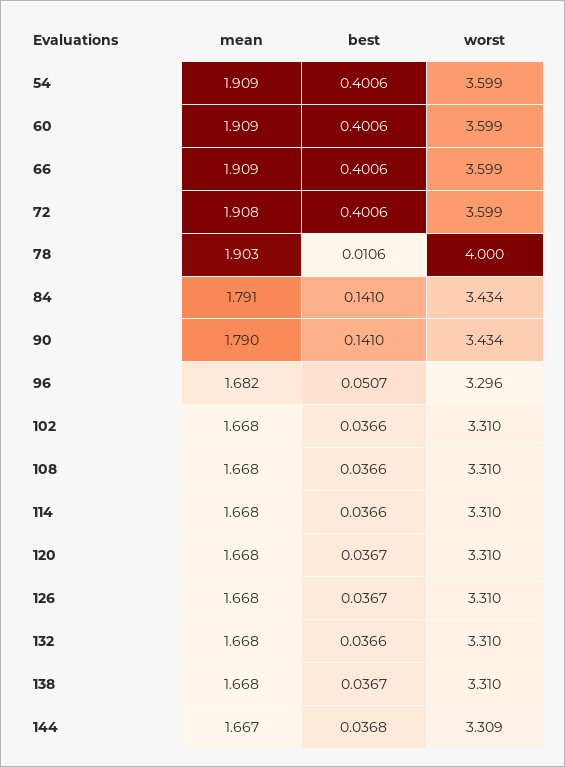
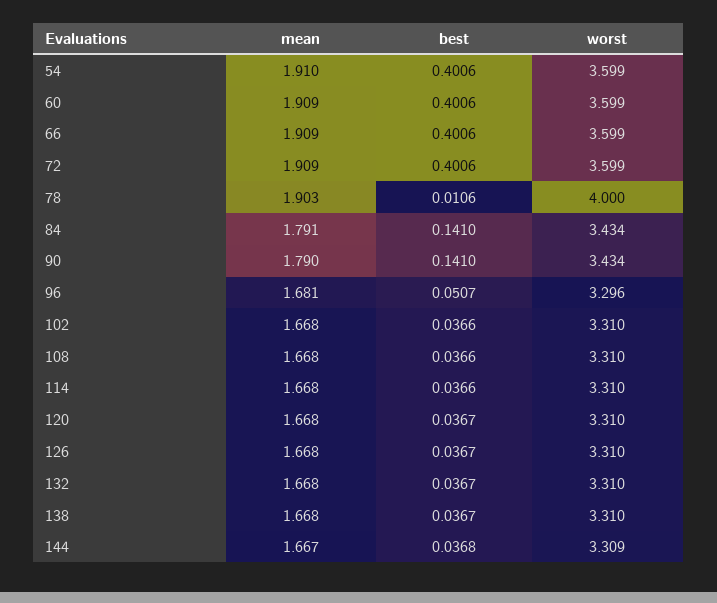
  {
    "mean": {
-     "54": 1.909,
+     "54": 1.91,
      "60": 1.909,
      "66": 1.909,
-     "72": 1.908,
+     "72": 1.909,
      "78": 1.903,
      "84": 1.791,
      "90": 1.79,
-     "96": 1.682,
+     "96": 1.681,
      "102": 1.668,
      "108": 1.668,
      "114": 1.668,
      "120": 1.668,
      "126": 1.668,
      "132": 1.668,
      "138": 1.668,
      "144": 1.667
    },
    "best": {
      "54": 0.4006,
      "60": 0.4006,
      "66": 0.4006,
      "72": 0.4006,
      "78": 0.0106,
      "84": 0.141,
      "90": 0.141,
      "96": 0.0507,
      "102": 0.0366,
      "108": 0.0366,
      "114": 0.0366,
      "120": 0.0367,
      "126": 0.0367,
-     "132": 0.0366,
+     "132": 0.0367,
      "138": 0.0367,
      "144": 0.0368
    },
    "worst": {
      "54": 3.599,
      "60": 3.599,
      "66": 3.599,
      "72": 3.599,
      "78": 4,
      "84": 3.434,
      "90": 3.434,
      "96": 3.296,
      "102": 3.31,
      "108": 3.31,
      "114": 3.31,
      "120": 3.31,
      "126": 3.31,
      "132": 3.31,
      "138": 3.31,
      "144": 3.309
    }
  }

